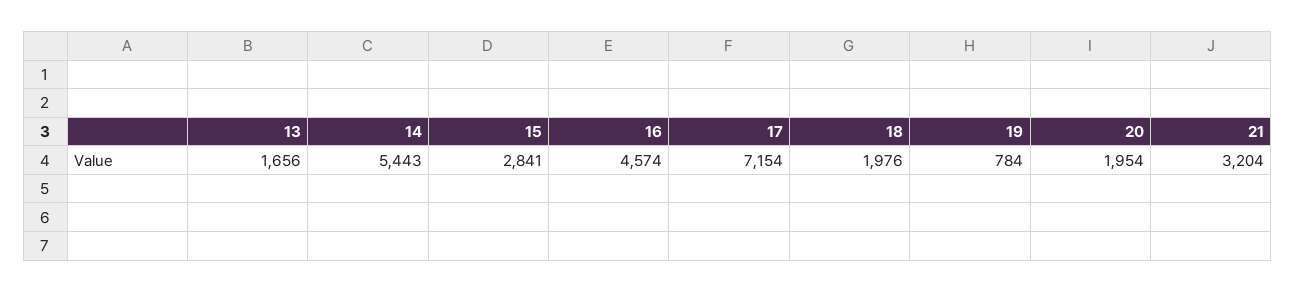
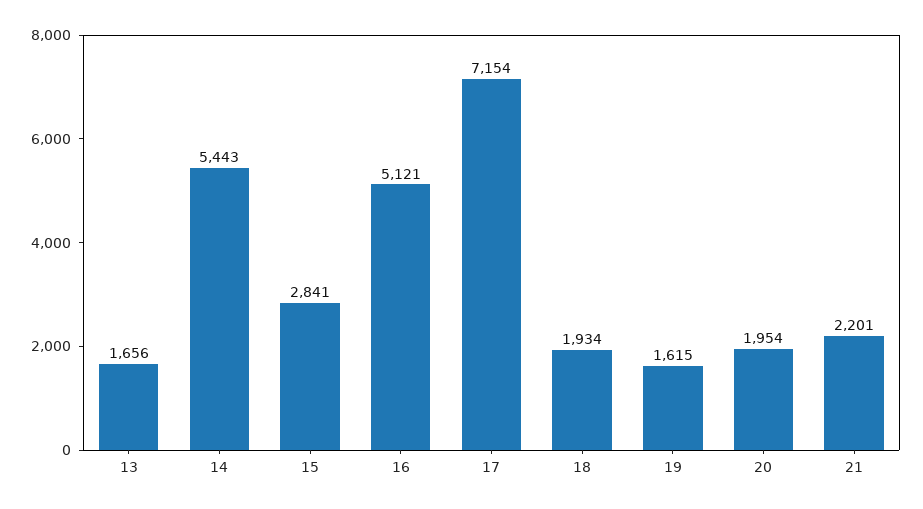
  {
    "13": 1656,
    "14": 5443,
    "15": 2841,
-   "16": 4574,
+   "16": 5121,
    "17": 7154,
-   "18": 1976,
+   "18": 1934,
-   "19": 784,
+   "19": 1615,
    "20": 1954,
-   "21": 3204
+   "21": 2201
  }

